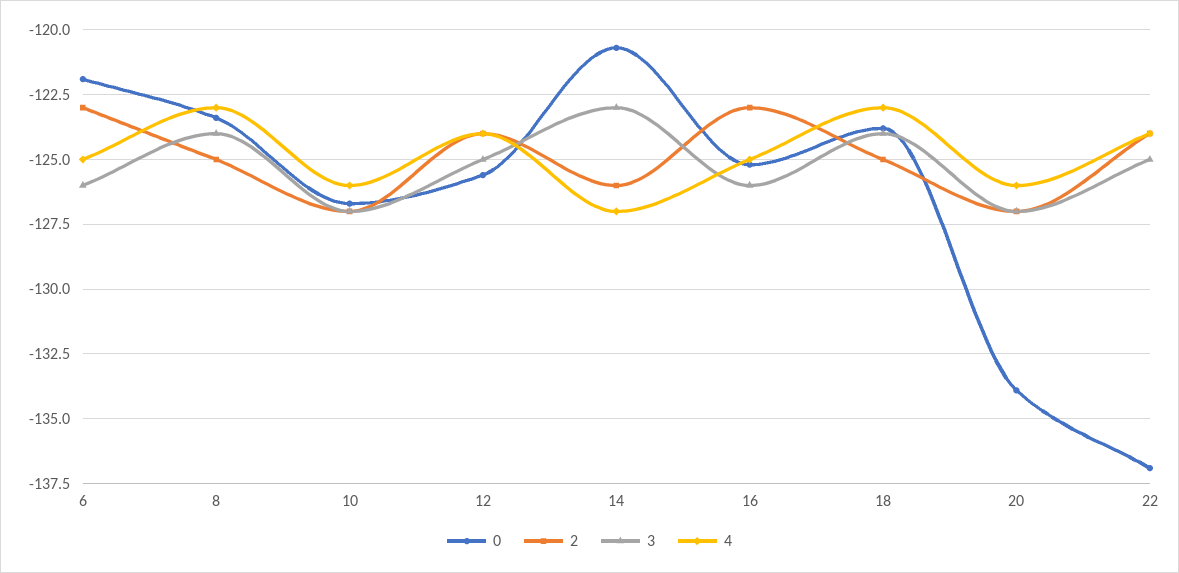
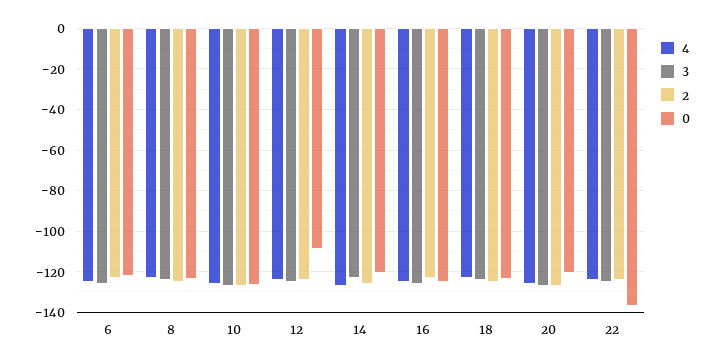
  {
    "0": {
      "6": -122,
      "8": -123.5,
      "10": -126.5,
-     "12": -125.5,
+     "12": -110,
      "14": -120.5,
      "16": -125,
      "18": -124,
-     "20": -134,
+     "20": -120,
      "22": -137
    },
    "2": {
      "6": -123,
      "8": -125,
      "10": -127,
      "12": -124,
      "14": -126,
      "16": -123,
      "18": -125,
      "20": -127,
      "22": -124
    },
    "3": {
      "6": -126,
      "8": -124,
      "10": -127,
      "12": -125,
      "14": -123,
      "16": -126,
      "18": -124,
      "20": -127,
      "22": -125
    },
    "4": {
      "6": -125,
      "8": -123,
      "10": -126,
      "12": -124,
      "14": -127,
      "16": -125,
      "18": -123,
      "20": -126,
      "22": -124
    }
  }

